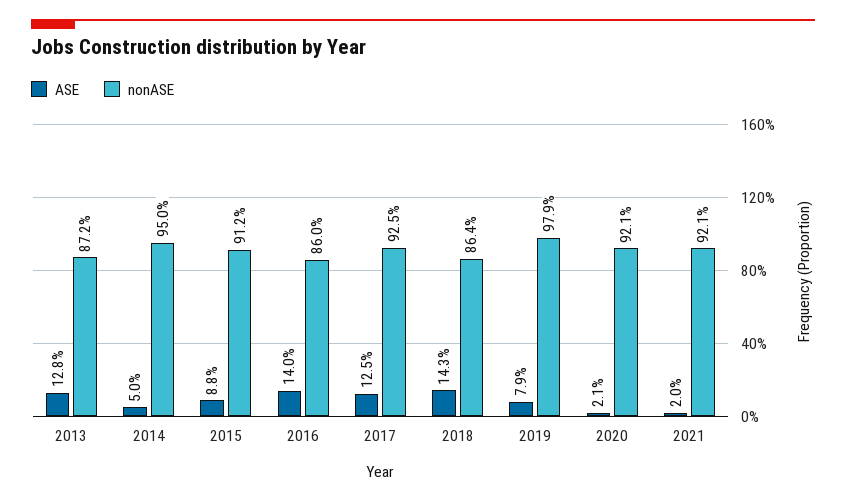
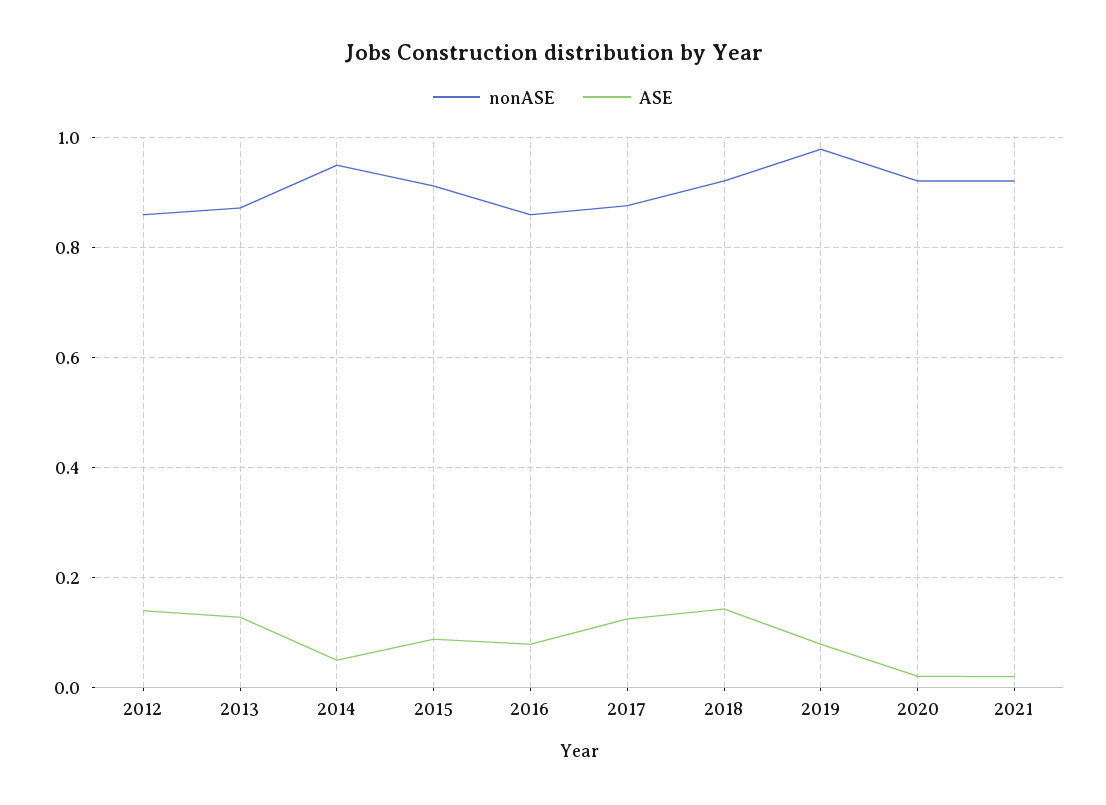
  {
    "ASE": {
      "2013": 0.128,
      "2014": 0.05,
      "2015": 0.088,
-     "2016": 0.14,
+     "2016": 0.08,
      "2017": 0.125,
      "2018": 0.143,
      "2019": 0.079,
      "2020": 0.021,
-     "2021": 0.02
+     "2021": 0.02,
+     "2012": 0.14
    },
    "nonASE": {
      "2013": 0.872,
      "2014": 0.95,
      "2015": 0.912,
      "2016": 0.86,
-     "2017": 0.925,
+     "2017": 0.88,
-     "2018": 0.864,
+     "2018": 0.92,
      "2019": 0.979,
      "2020": 0.921,
-     "2021": 0.921
+     "2021": 0.921,
+     "2012": 0.86
    }
  }

